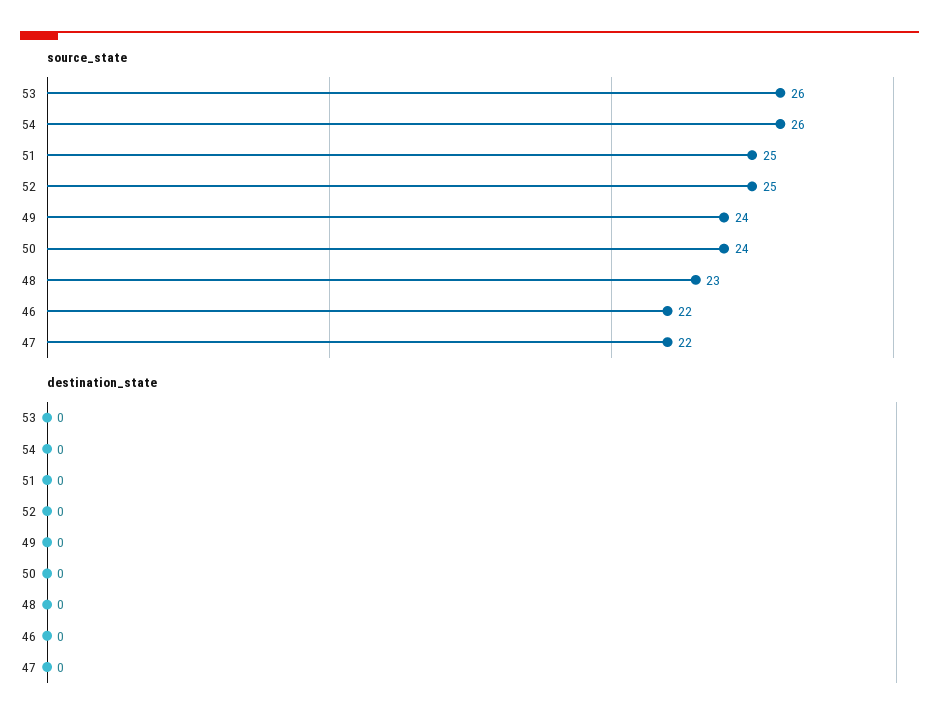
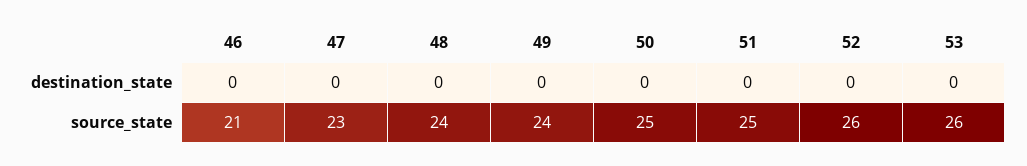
  {
    "source_state": {
      "53": 26,
-     "54": 26,
      "51": 25,
-     "52": 25,
+     "52": 26,
      "49": 24,
-     "50": 24,
+     "50": 25,
-     "48": 23,
+     "48": 24,
-     "46": 22,
+     "46": 21,
-     "47": 22
+     "47": 23
    },
    "destination_state": {
      "53": 0,
-     "54": 0,
      "51": 0,
      "52": 0,
      "49": 0,
      "50": 0,
      "48": 0,
      "46": 0,
      "47": 0
    }
  }

